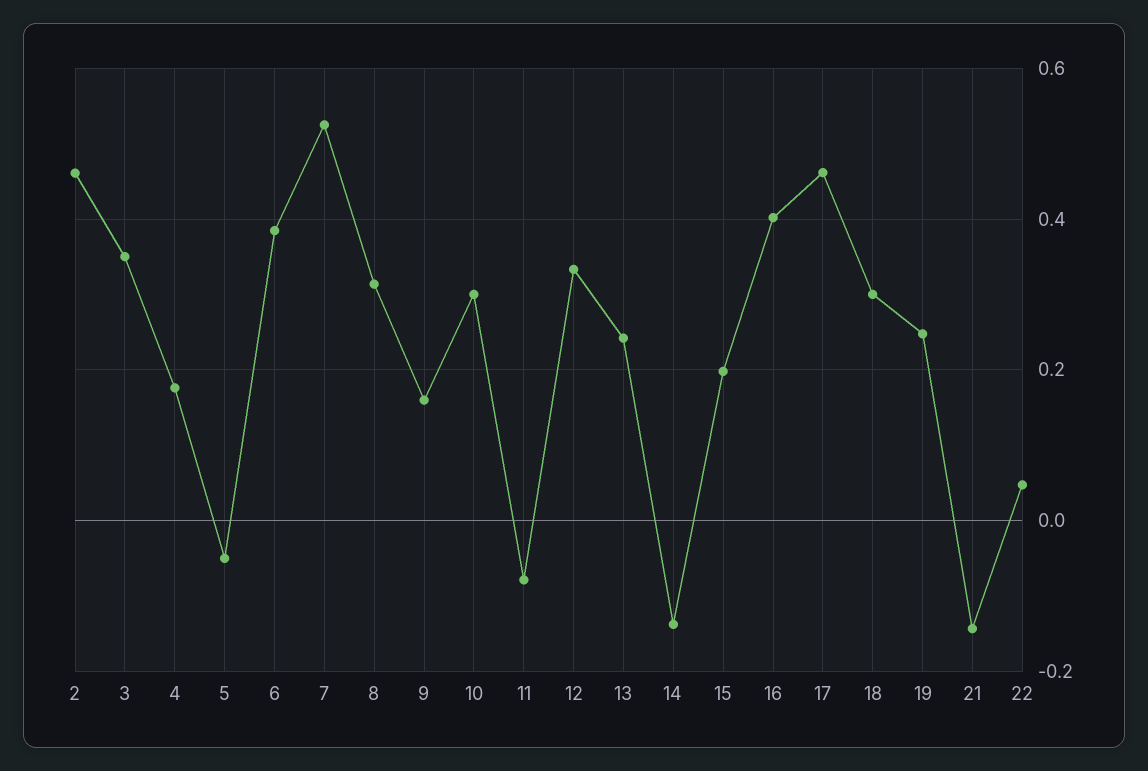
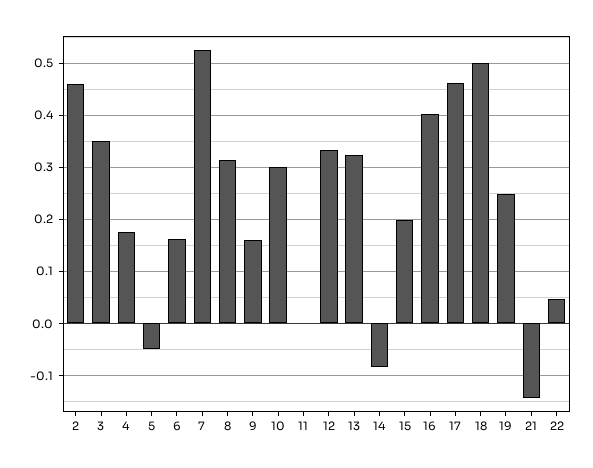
  {
    "2": 0.46,
    "3": 0.36,
    "4": 0.18,
    "5": -0.06,
-   "6": 0.38,
+   "6": 0.16,
    "7": 0.52,
    "8": 0.32,
    "9": 0.16,
    "10": 0.3,
-   "11": -0.08,
+   "11": 0,
    "12": 0.34,
-   "13": 0.24,
+   "13": 0.32,
-   "14": -0.14,
+   "14": -0.08,
    "15": 0.2,
    "16": 0.4,
    "17": 0.46,
-   "18": 0.3,
+   "18": 0.5,
    "19": 0.24,
    "21": -0.14,
    "22": 0.04
  }

